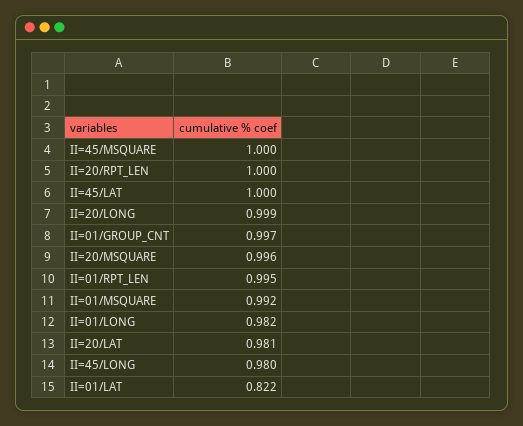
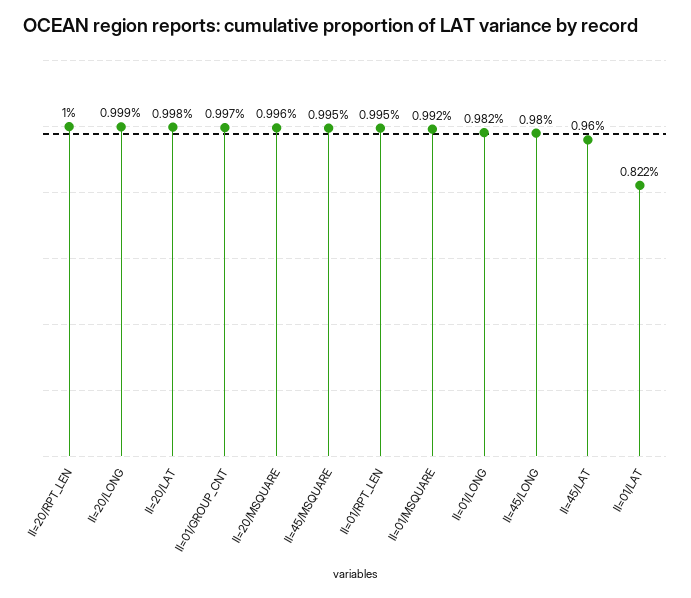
  {
-   "II=45/MSQUARE": 1,
+   "II=45/MSQUARE": 0.995,
    "II=20/RPT_LEN": 1,
-   "II=45/LAT": 1,
+   "II=45/LAT": 0.96,
    "II=20/LONG": 0.999,
    "II=01/GROUP_CNT": 0.997,
    "II=20/MSQUARE": 0.996,
    "II=01/RPT_LEN": 0.995,
    "II=01/MSQUARE": 0.992,
    "II=01/LONG": 0.982,
-   "II=20/LAT": 0.981,
+   "II=20/LAT": 0.998,
    "II=45/LONG": 0.98,
    "II=01/LAT": 0.822
  }

